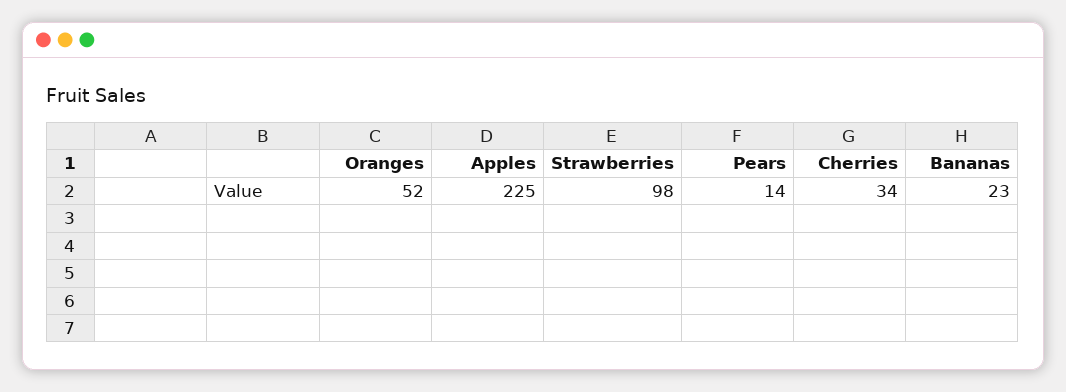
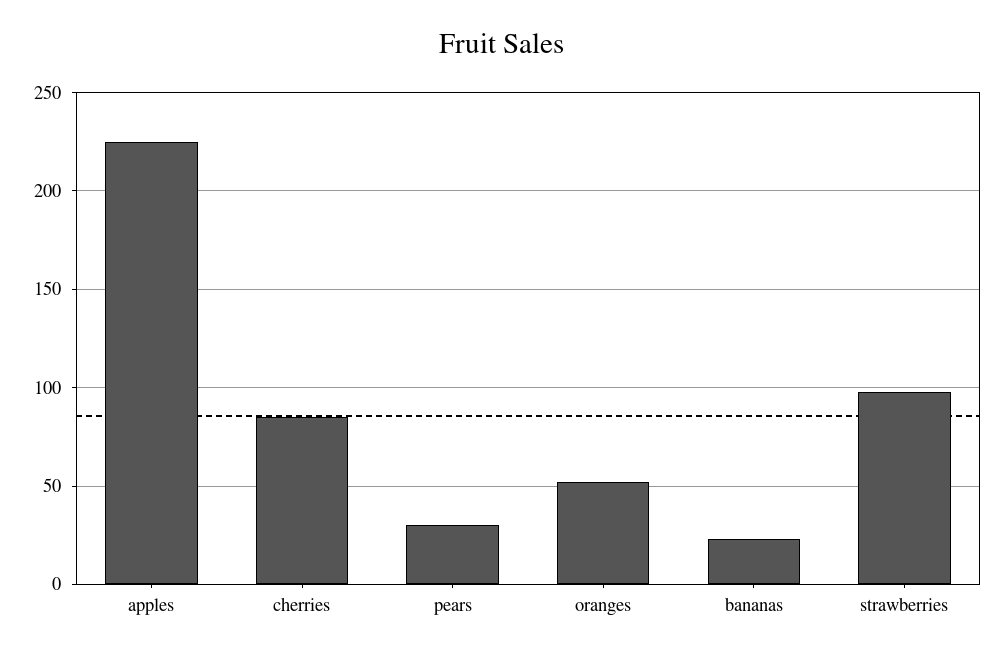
  {
    "Oranges": 52,
    "Apples": 225,
    "Strawberries": 98,
-   "Pears": 14,
+   "Pears": 30,
-   "Cherries": 34,
+   "Cherries": 85,
    "Bananas": 23
  }

